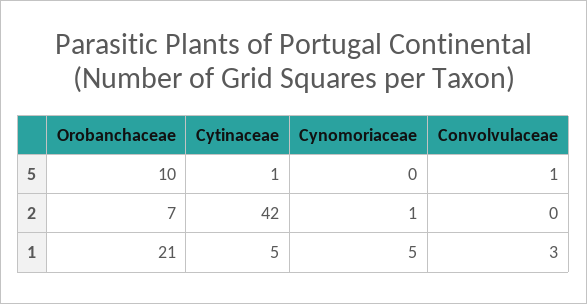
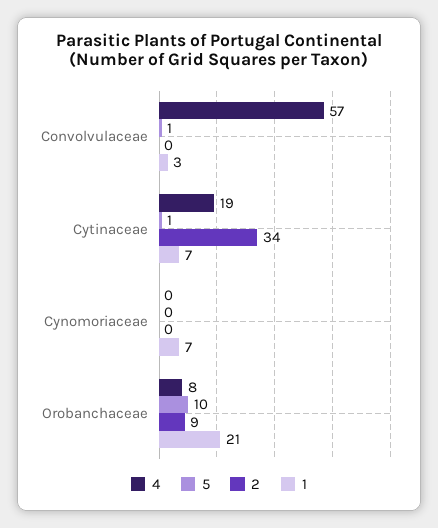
  {
    "5": {
      "Orobanchaceae": 10,
      "Cytinaceae": 1,
      "Cynomoriaceae": 0,
      "Convolvulaceae": 1
    },
    "2": {
-     "Orobanchaceae": 7,
+     "Orobanchaceae": 9,
-     "Cytinaceae": 42,
+     "Cytinaceae": 34,
-     "Cynomoriaceae": 1,
+     "Cynomoriaceae": 0,
      "Convolvulaceae": 0
    },
    "1": {
      "Orobanchaceae": 21,
-     "Cytinaceae": 5,
+     "Cytinaceae": 7,
-     "Cynomoriaceae": 5,
+     "Cynomoriaceae": 7,
      "Convolvulaceae": 3
-   }
+   },
+   "4": {
+     "Convolvulaceae": 57,
+     "Cytinaceae": 19,
+     "Cynomoriaceae": 0,
+     "Orobanchaceae": 8
+   }
  }

